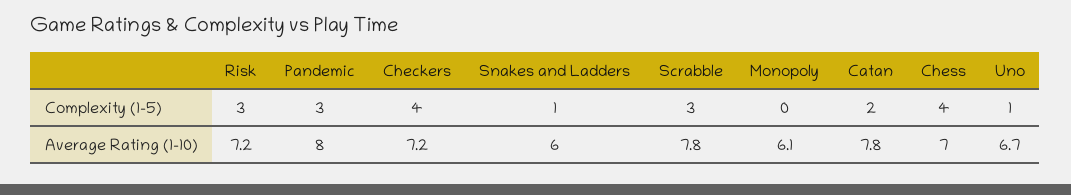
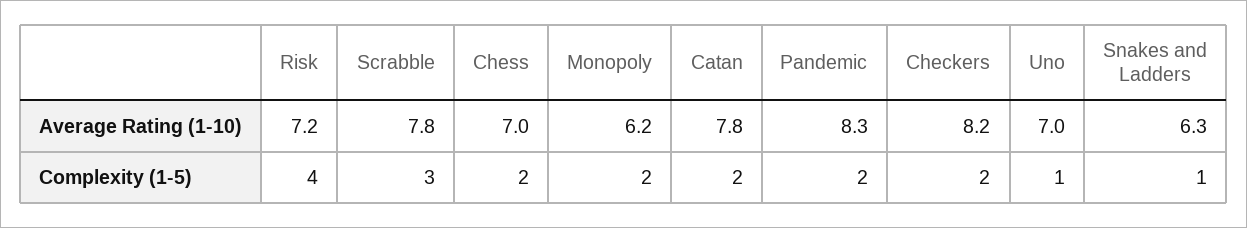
  {
    "Risk": {
-     "Complexity (1-5)": 3,
+     "Complexity (1-5)": 4,
      "Average Rating (1-10)": 7.2
    },
    "Pandemic": {
-     "Complexity (1-5)": 3,
+     "Complexity (1-5)": 2,
-     "Average Rating (1-10)": 8
+     "Average Rating (1-10)": 8.3
    },
    "Checkers": {
-     "Complexity (1-5)": 4,
+     "Complexity (1-5)": 2,
-     "Average Rating (1-10)": 7.2
+     "Average Rating (1-10)": 8.2
    },
    "Snakes and Ladders": {
      "Complexity (1-5)": 1,
-     "Average Rating (1-10)": 6
+     "Average Rating (1-10)": 6.3
    },
    "Scrabble": {
      "Complexity (1-5)": 3,
      "Average Rating (1-10)": 7.8
    },
    "Monopoly": {
-     "Complexity (1-5)": 0,
+     "Complexity (1-5)": 2,
-     "Average Rating (1-10)": 6.1
+     "Average Rating (1-10)": 6.2
    },
    "Catan": {
      "Complexity (1-5)": 2,
      "Average Rating (1-10)": 7.8
    },
    "Chess": {
-     "Complexity (1-5)": 4,
+     "Complexity (1-5)": 2,
      "Average Rating (1-10)": 7
    },
    "Uno": {
      "Complexity (1-5)": 1,
-     "Average Rating (1-10)": 6.7
+     "Average Rating (1-10)": 7
    }
  }

